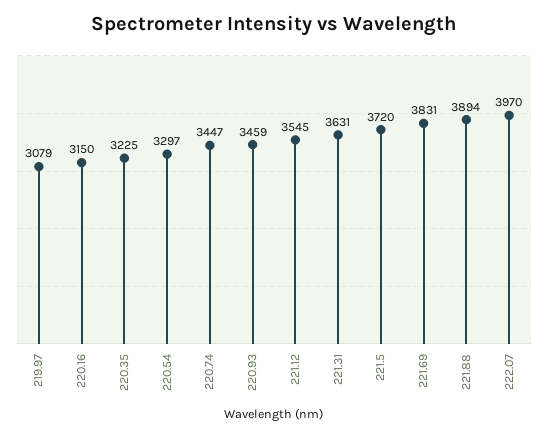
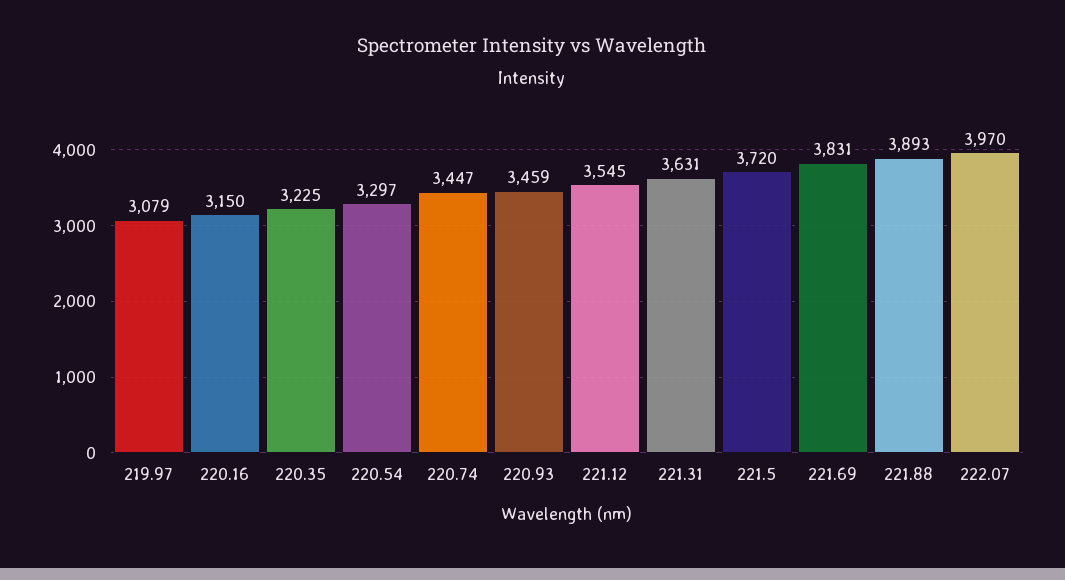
  {
    "219.97": 3079,
    "220.16": 3150,
    "220.35": 3225,
    "220.54": 3297,
    "220.74": 3447,
    "220.93": 3459,
    "221.12": 3545,
    "221.31": 3631,
    "221.5": 3720,
    "221.69": 3831,
-   "221.88": 3894,
+   "221.88": 3893,
    "222.07": 3970
  }

